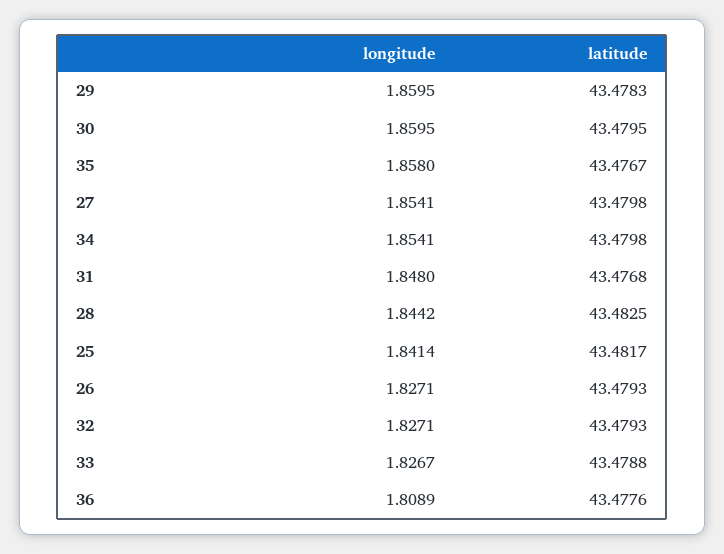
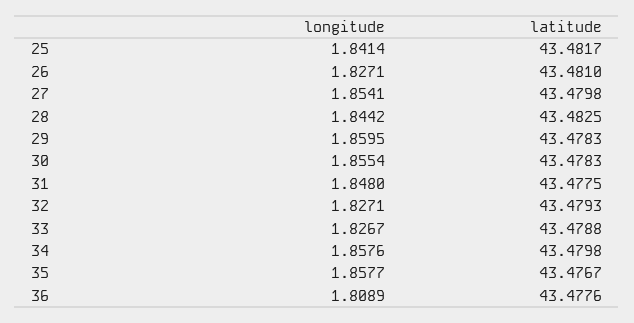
  {
    "longitude": {
      "29": 1.8595,
-     "30": 1.8595,
+     "30": 1.8554,
-     "35": 1.858,
+     "35": 1.8577,
      "27": 1.8541,
-     "34": 1.8541,
+     "34": 1.8576,
      "31": 1.848,
      "28": 1.8442,
      "25": 1.8414,
      "26": 1.8271,
      "32": 1.8271,
      "33": 1.8267,
      "36": 1.8089
    },
    "latitude": {
      "29": 43.4783,
-     "30": 43.4795,
+     "30": 43.4783,
      "35": 43.4767,
      "27": 43.4798,
      "34": 43.4798,
-     "31": 43.4768,
+     "31": 43.4775,
      "28": 43.4825,
      "25": 43.4817,
-     "26": 43.4793,
+     "26": 43.481,
      "32": 43.4793,
      "33": 43.4788,
      "36": 43.4776
    }
  }

